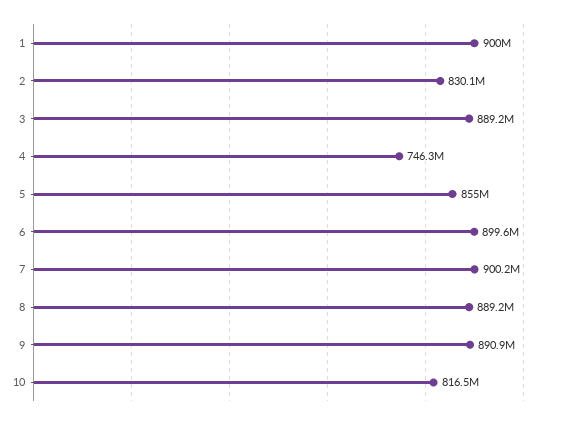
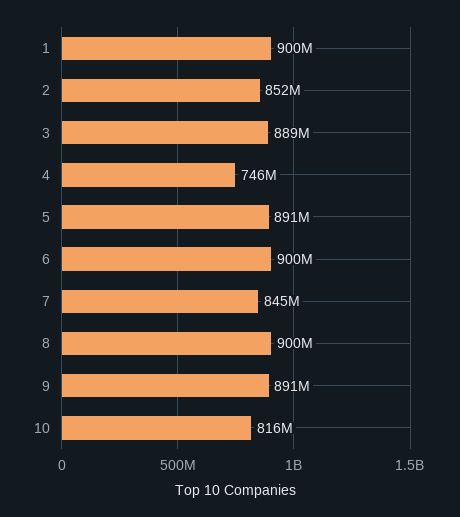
  {
    "1": 900000000,
-   "2": 830100000,
+   "2": 852000000,
    "3": 889200000,
    "4": 746300000,
-   "5": 855000000,
+   "5": 891000000,
    "6": 899600000,
-   "7": 900200000,
+   "7": 845000000,
-   "8": 889200000,
+   "8": 900000000,
    "9": 890900000,
    "10": 816500000
  }

